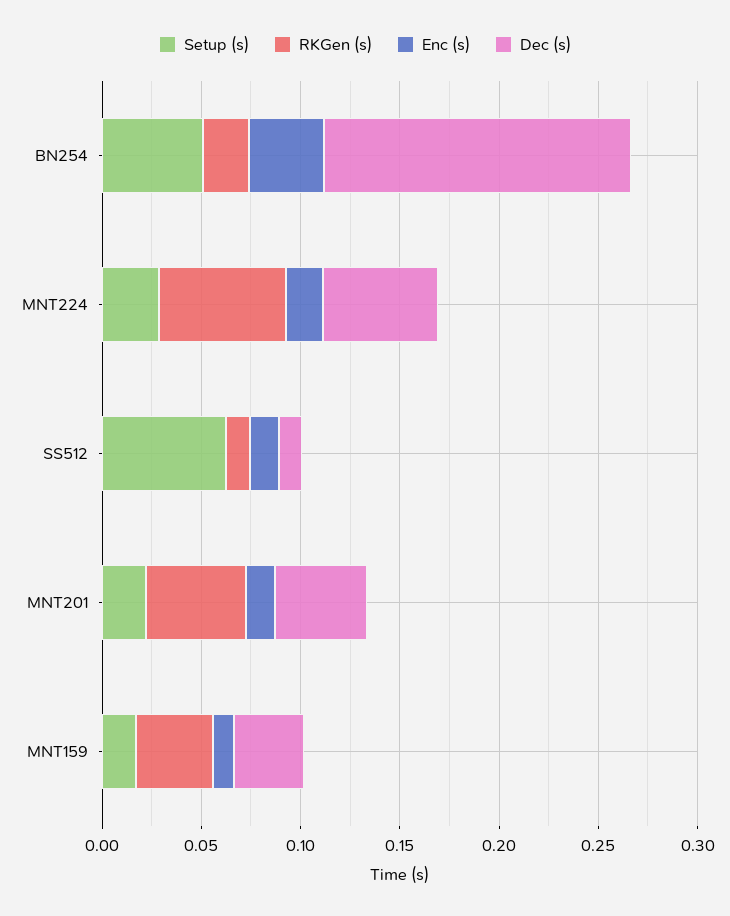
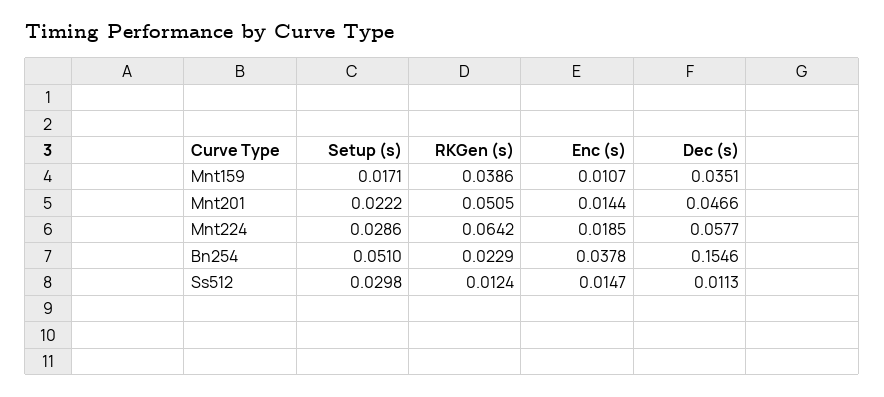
  {
    "Setup (s)": {
      "BN254": 0.051,
      "MNT224": 0.0286,
-     "SS512": 0.06,
+     "SS512": 0.0298,
      "MNT201": 0.0222,
      "MNT159": 0.0171
    },
    "RKGen (s)": {
      "BN254": 0.0229,
      "MNT224": 0.0642,
      "SS512": 0.0124,
      "MNT201": 0.0505,
      "MNT159": 0.0386
    },
    "Enc (s)": {
      "BN254": 0.0378,
      "MNT224": 0.0185,
      "SS512": 0.0147,
      "MNT201": 0.0144,
      "MNT159": 0.0107
    },
    "Dec (s)": {
      "BN254": 0.1546,
      "MNT224": 0.0577,
      "SS512": 0.0113,
      "MNT201": 0.0466,
      "MNT159": 0.0351
    }
  }

